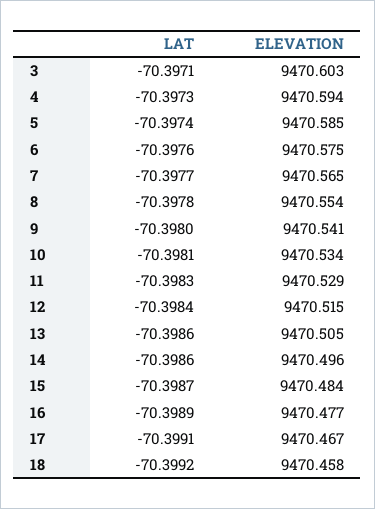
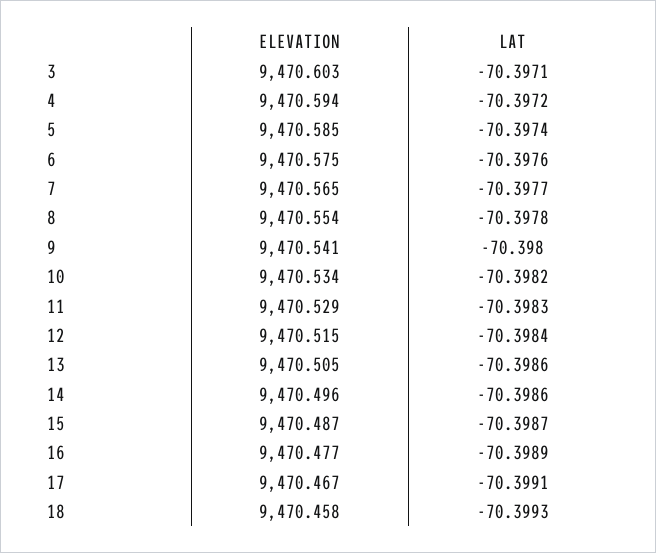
  {
    "LAT": {
      "3": -70.3971,
-     "4": -70.3973,
+     "4": -70.3972,
      "5": -70.3974,
      "6": -70.3976,
      "7": -70.3977,
      "8": -70.3978,
      "9": -70.398,
-     "10": -70.3981,
+     "10": -70.3982,
      "11": -70.3983,
      "12": -70.3984,
      "13": -70.3986,
      "14": -70.3986,
      "15": -70.3987,
      "16": -70.3989,
      "17": -70.3991,
-     "18": -70.3992
+     "18": -70.3993
    },
    "ELEVATION": {
      "3": 9470.603,
      "4": 9470.594,
      "5": 9470.585,
      "6": 9470.575,
      "7": 9470.565,
      "8": 9470.554,
      "9": 9470.541,
      "10": 9470.534,
      "11": 9470.529,
      "12": 9470.515,
      "13": 9470.505,
      "14": 9470.496,
-     "15": 9470.484,
+     "15": 9470.487,
      "16": 9470.477,
      "17": 9470.467,
      "18": 9470.458
    }
  }

